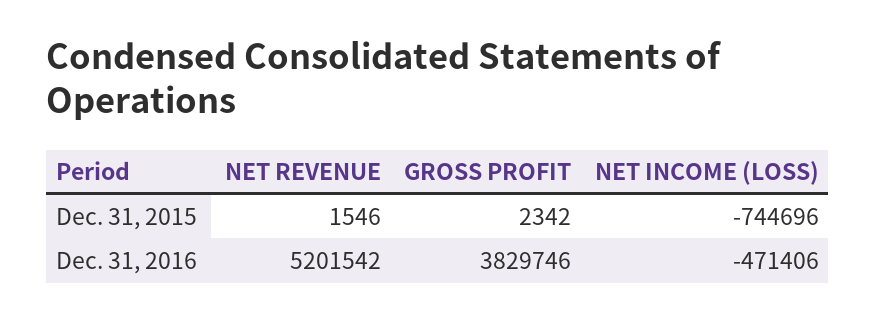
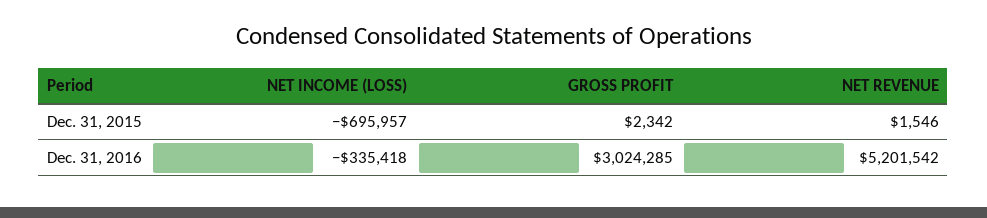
  {
    "NET REVENUE": {
      "Dec. 31, 2015": 1546,
      "Dec. 31, 2016": 5201542
    },
    "GROSS PROFIT": {
      "Dec. 31, 2015": 2342,
-     "Dec. 31, 2016": 3829746
+     "Dec. 31, 2016": 3024285
    },
    "NET INCOME (LOSS)": {
-     "Dec. 31, 2015": -744696,
+     "Dec. 31, 2015": -695957,
-     "Dec. 31, 2016": -471406
+     "Dec. 31, 2016": -335418
    }
  }

